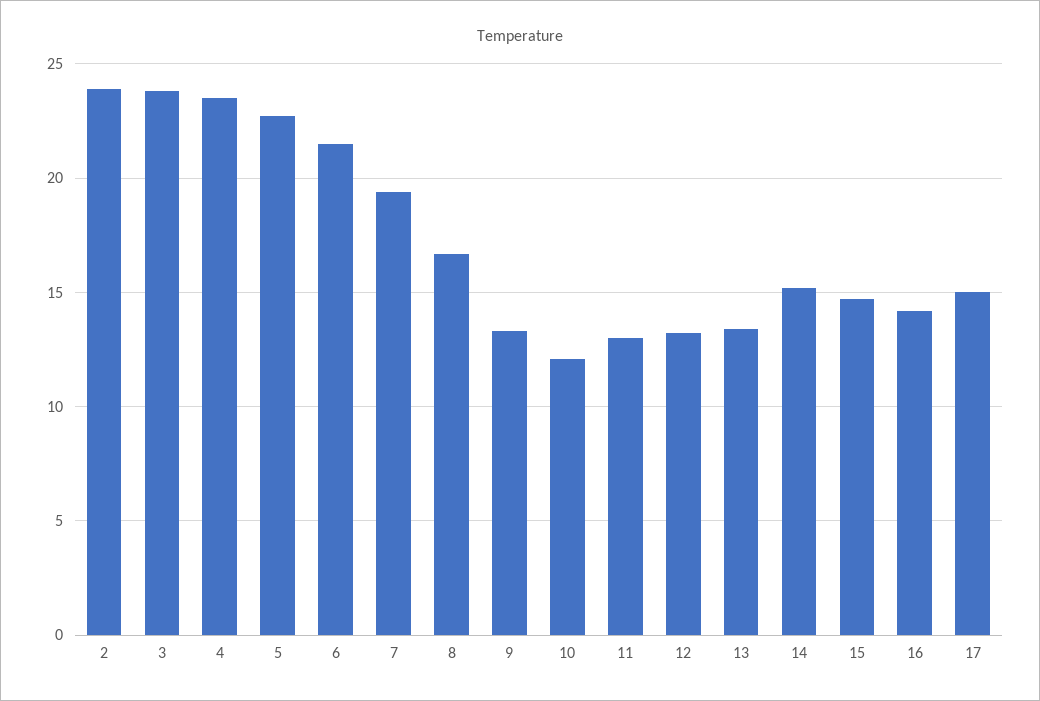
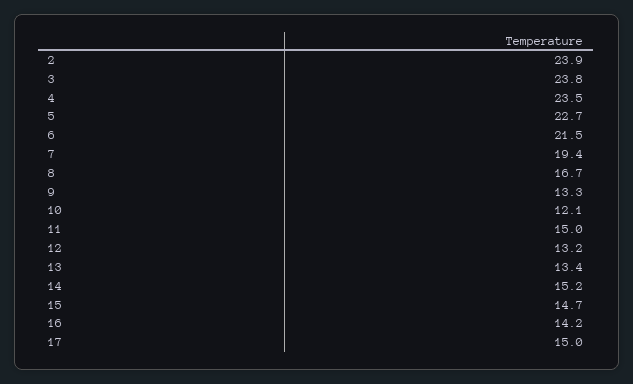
  {
    "2": 23.9,
    "3": 23.8,
    "4": 23.5,
    "5": 22.7,
    "6": 21.5,
    "7": 19.4,
    "8": 16.7,
    "9": 13.3,
    "10": 12.1,
-   "11": 13,
+   "11": 15,
    "12": 13.2,
    "13": 13.4,
    "14": 15.2,
    "15": 14.7,
    "16": 14.2,
    "17": 15
  }

